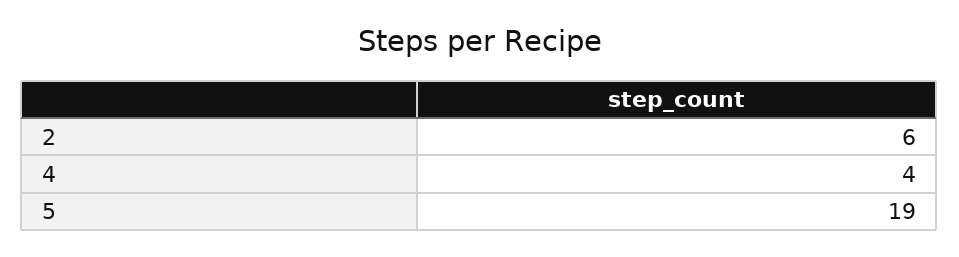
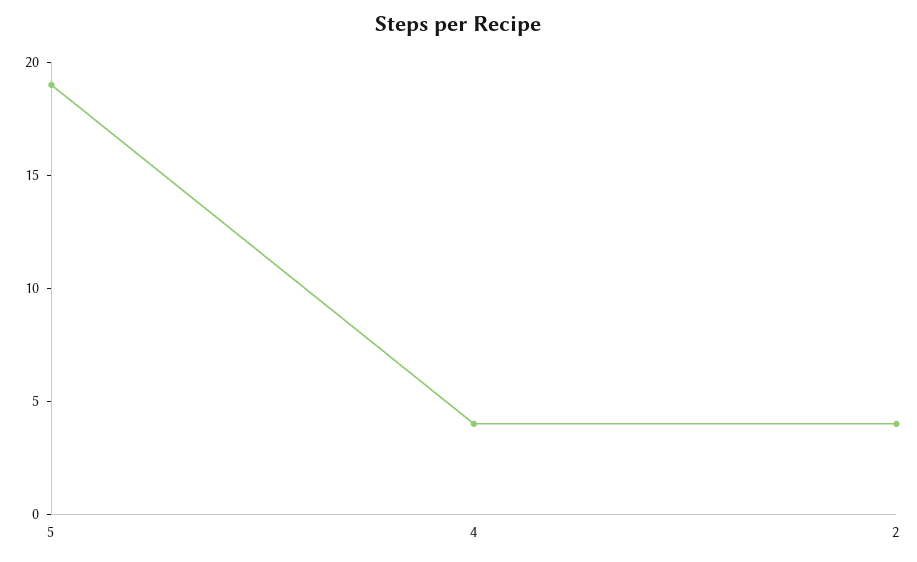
  {
-   "2": 6,
+   "2": 4,
    "4": 4,
    "5": 19
  }

